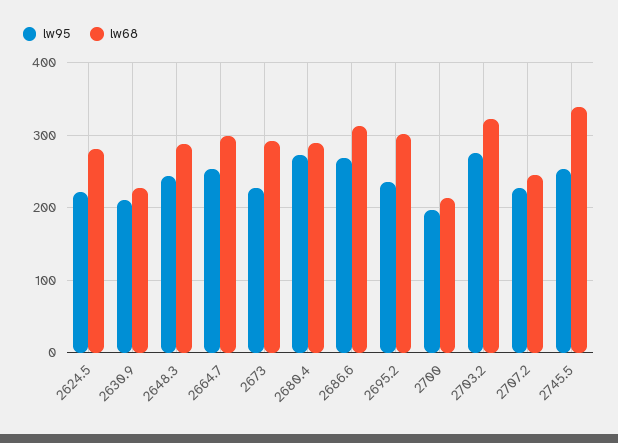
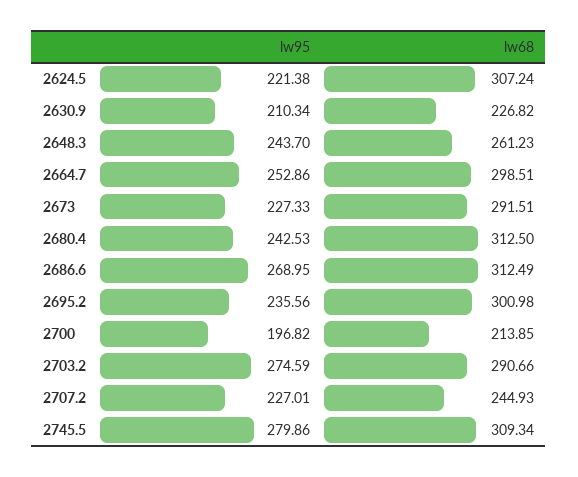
  {
    "lw95": {
      "2624.5": 221.38,
      "2630.9": 210.34,
      "2648.3": 243.7,
      "2664.7": 252.86,
      "2673": 227.33,
-     "2680.4": 270,
+     "2680.4": 242.53,
      "2686.6": 268.95,
      "2695.2": 235.56,
      "2700": 196.82,
      "2703.2": 274.59,
      "2707.2": 227.01,
-     "2745.5": 250
+     "2745.5": 279.86
    },
    "lw68": {
-     "2624.5": 280,
+     "2624.5": 307.24,
      "2630.9": 226.82,
-     "2648.3": 290,
+     "2648.3": 261.23,
      "2664.7": 298.51,
      "2673": 291.51,
-     "2680.4": 290,
+     "2680.4": 312.5,
      "2686.6": 312.49,
      "2695.2": 300.98,
      "2700": 213.85,
-     "2703.2": 320,
+     "2703.2": 290.66,
      "2707.2": 244.93,
-     "2745.5": 340
+     "2745.5": 309.34
    }
  }

